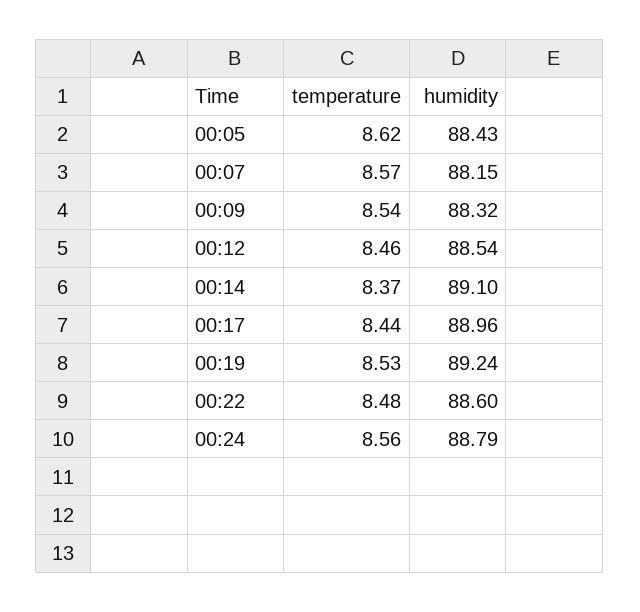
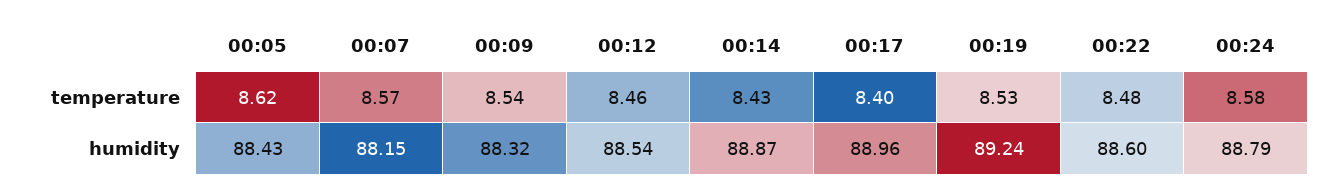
  {
    "temperature": {
      "00:05": 8.62,
      "00:07": 8.57,
      "00:09": 8.54,
      "00:12": 8.46,
-     "00:14": 8.37,
+     "00:14": 8.43,
-     "00:17": 8.44,
+     "00:17": 8.4,
      "00:19": 8.53,
      "00:22": 8.48,
-     "00:24": 8.56
+     "00:24": 8.58
    },
    "humidity": {
      "00:05": 88.43,
      "00:07": 88.15,
      "00:09": 88.32,
      "00:12": 88.54,
-     "00:14": 89.1,
+     "00:14": 88.87,
      "00:17": 88.96,
      "00:19": 89.24,
      "00:22": 88.6,
      "00:24": 88.79
    }
  }

